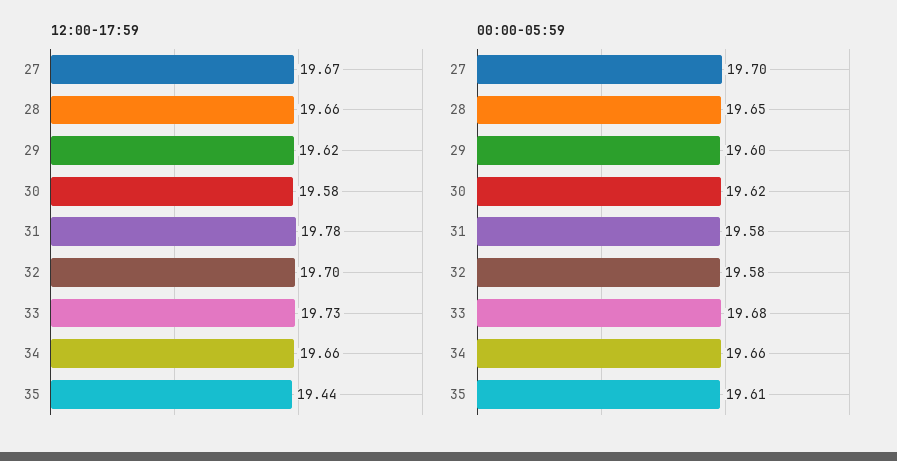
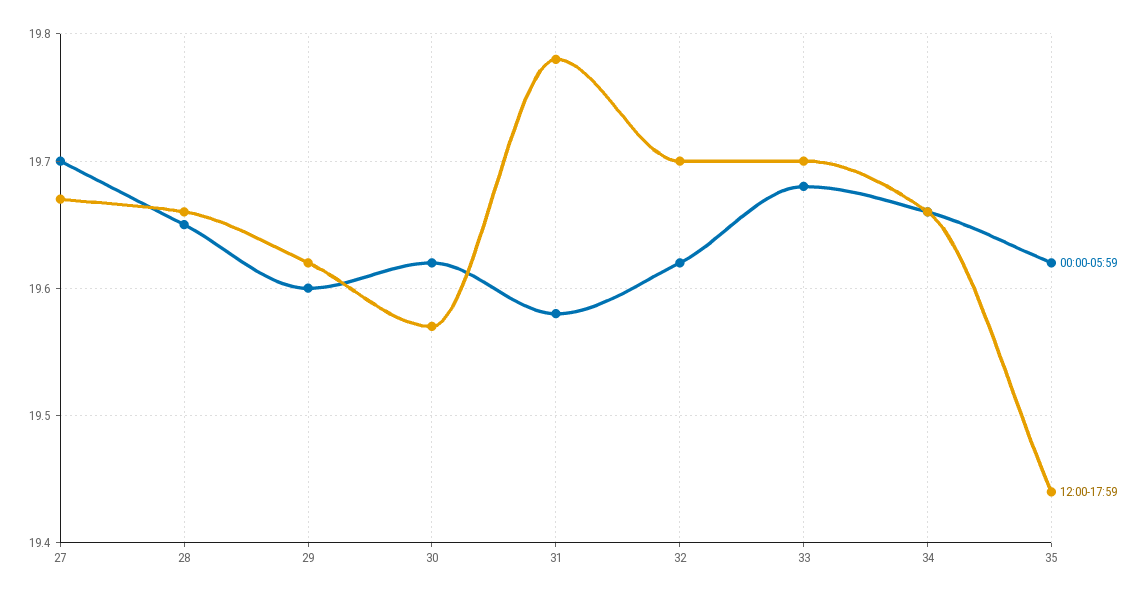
  {
    "12:00-17:59": {
      "27": 19.67,
      "28": 19.66,
      "29": 19.62,
-     "30": 19.58,
+     "30": 19.57,
      "31": 19.78,
      "32": 19.7,
-     "33": 19.73,
+     "33": 19.7,
      "34": 19.66,
      "35": 19.44
    },
    "00:00-05:59": {
      "27": 19.7,
      "28": 19.65,
      "29": 19.6,
      "30": 19.62,
      "31": 19.58,
-     "32": 19.58,
+     "32": 19.62,
      "33": 19.68,
      "34": 19.66,
-     "35": 19.61
+     "35": 19.62
    }
  }

